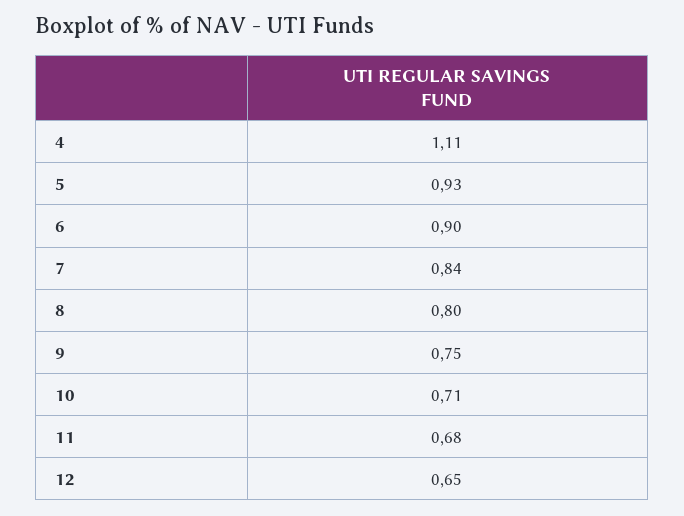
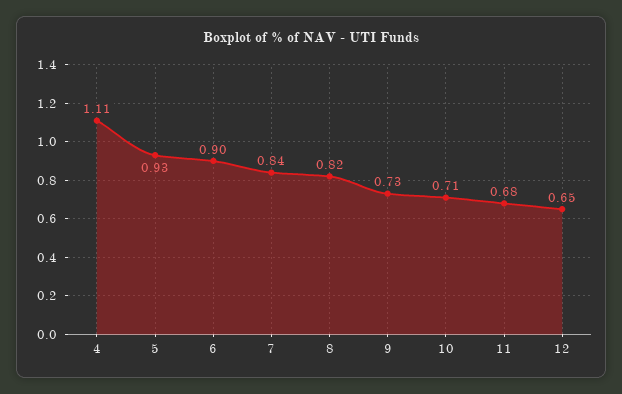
  {
    "4": 1.11,
    "5": 0.93,
    "6": 0.9,
    "7": 0.84,
-   "8": 0.8,
+   "8": 0.82,
-   "9": 0.75,
+   "9": 0.73,
    "10": 0.71,
    "11": 0.68,
    "12": 0.65
  }

